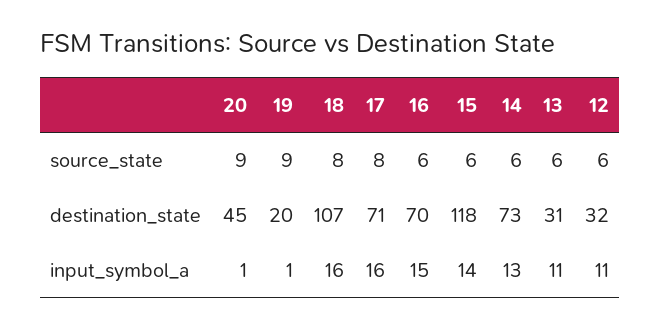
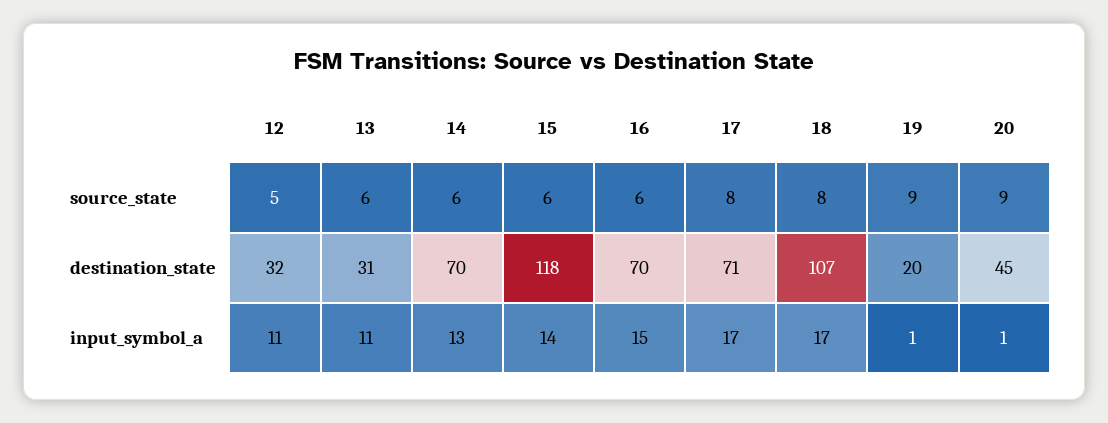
  {
    "20": {
      "source_state": 9,
      "destination_state": 45,
      "input_symbol_a": 1
    },
    "19": {
      "source_state": 9,
      "destination_state": 20,
      "input_symbol_a": 1
    },
    "18": {
      "source_state": 8,
      "destination_state": 107,
-     "input_symbol_a": 16
+     "input_symbol_a": 17
    },
    "17": {
      "source_state": 8,
      "destination_state": 71,
-     "input_symbol_a": 16
+     "input_symbol_a": 17
    },
    "16": {
      "source_state": 6,
      "destination_state": 70,
      "input_symbol_a": 15
    },
    "15": {
      "source_state": 6,
      "destination_state": 118,
      "input_symbol_a": 14
    },
    "14": {
      "source_state": 6,
-     "destination_state": 73,
+     "destination_state": 70,
      "input_symbol_a": 13
    },
    "13": {
      "source_state": 6,
      "destination_state": 31,
      "input_symbol_a": 11
    },
    "12": {
-     "source_state": 6,
+     "source_state": 5,
      "destination_state": 32,
      "input_symbol_a": 11
    }
  }

